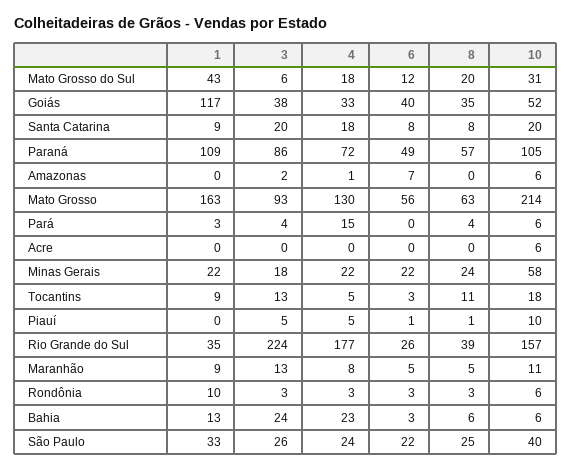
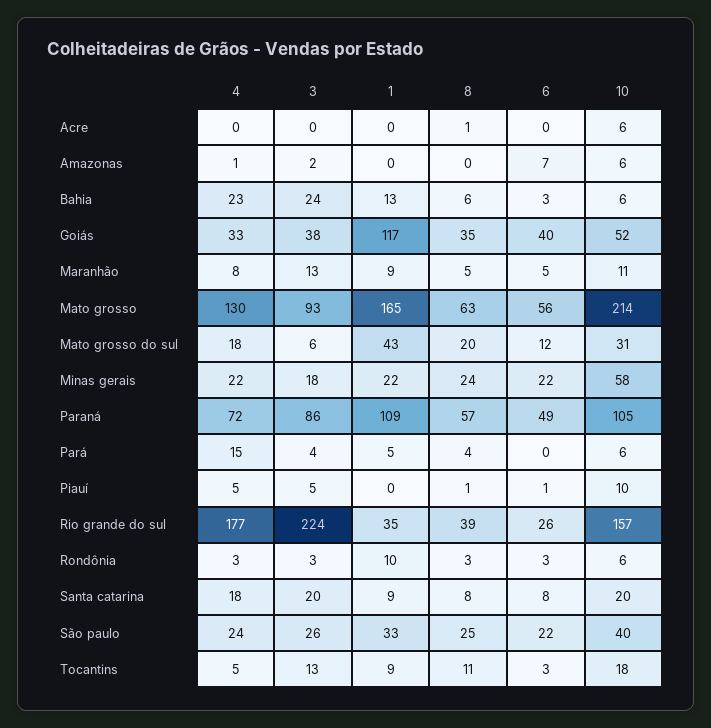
  {
    "1": {
      "Mato Grosso do Sul": 43,
      "Goiás": 117,
      "Santa Catarina": 9,
      "Paraná": 109,
      "Amazonas": 0,
-     "Mato Grosso": 163,
+     "Mato Grosso": 165,
-     "Pará": 3,
+     "Pará": 5,
      "Acre": 0,
      "Minas Gerais": 22,
      "Tocantins": 9,
      "Piauí": 0,
      "Rio Grande do Sul": 35,
      "Maranhão": 9,
      "Rondônia": 10,
      "Bahia": 13,
      "São Paulo": 33
    },
    "3": {
      "Mato Grosso do Sul": 6,
      "Goiás": 38,
      "Santa Catarina": 20,
      "Paraná": 86,
      "Amazonas": 2,
      "Mato Grosso": 93,
      "Pará": 4,
      "Acre": 0,
      "Minas Gerais": 18,
      "Tocantins": 13,
      "Piauí": 5,
      "Rio Grande do Sul": 224,
      "Maranhão": 13,
      "Rondônia": 3,
      "Bahia": 24,
      "São Paulo": 26
    },
    "4": {
      "Mato Grosso do Sul": 18,
      "Goiás": 33,
      "Santa Catarina": 18,
      "Paraná": 72,
      "Amazonas": 1,
      "Mato Grosso": 130,
      "Pará": 15,
      "Acre": 0,
      "Minas Gerais": 22,
      "Tocantins": 5,
      "Piauí": 5,
      "Rio Grande do Sul": 177,
      "Maranhão": 8,
      "Rondônia": 3,
      "Bahia": 23,
      "São Paulo": 24
    },
    "6": {
      "Mato Grosso do Sul": 12,
      "Goiás": 40,
      "Santa Catarina": 8,
      "Paraná": 49,
      "Amazonas": 7,
      "Mato Grosso": 56,
      "Pará": 0,
      "Acre": 0,
      "Minas Gerais": 22,
      "Tocantins": 3,
      "Piauí": 1,
      "Rio Grande do Sul": 26,
      "Maranhão": 5,
      "Rondônia": 3,
      "Bahia": 3,
      "São Paulo": 22
    },
    "8": {
      "Mato Grosso do Sul": 20,
      "Goiás": 35,
      "Santa Catarina": 8,
      "Paraná": 57,
      "Amazonas": 0,
      "Mato Grosso": 63,
      "Pará": 4,
-     "Acre": 0,
+     "Acre": 1,
      "Minas Gerais": 24,
      "Tocantins": 11,
      "Piauí": 1,
      "Rio Grande do Sul": 39,
      "Maranhão": 5,
      "Rondônia": 3,
      "Bahia": 6,
      "São Paulo": 25
    },
    "10": {
      "Mato Grosso do Sul": 31,
      "Goiás": 52,
      "Santa Catarina": 20,
      "Paraná": 105,
      "Amazonas": 6,
      "Mato Grosso": 214,
      "Pará": 6,
      "Acre": 6,
      "Minas Gerais": 58,
      "Tocantins": 18,
      "Piauí": 10,
      "Rio Grande do Sul": 157,
      "Maranhão": 11,
      "Rondônia": 6,
      "Bahia": 6,
      "São Paulo": 40
    }
  }

